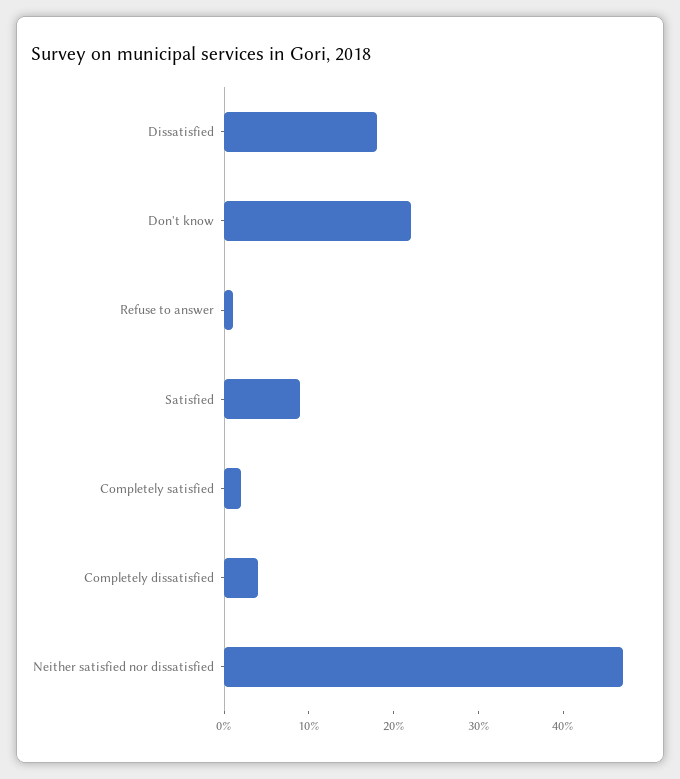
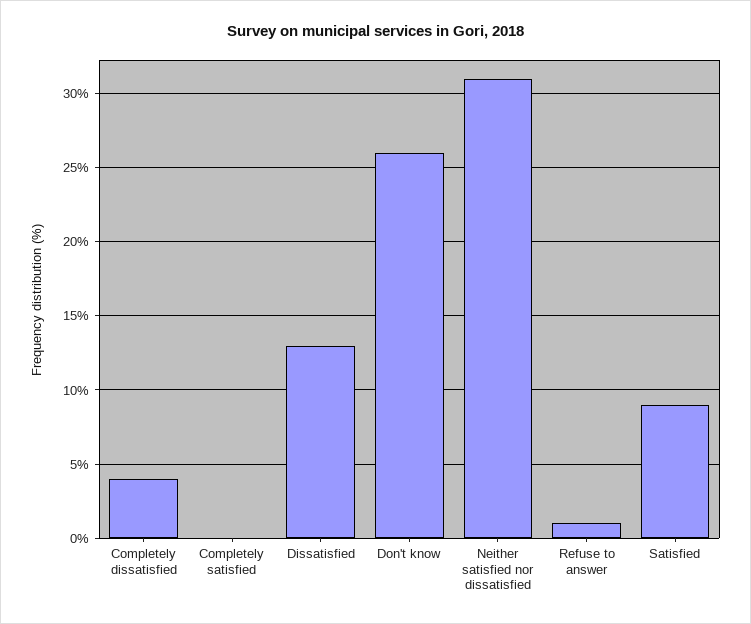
  {
-   "Dissatisfied": 18,
+   "Dissatisfied": 13,
-   "Don't know": 22,
+   "Don't know": 26,
    "Refuse to answer": 1,
    "Satisfied": 9,
-   "Completely satisfied": 2,
+   "Completely satisfied": 0,
    "Completely dissatisfied": 4,
-   "Neither satisfied nor dissatisfied": 47
+   "Neither satisfied nor dissatisfied": 31
  }

